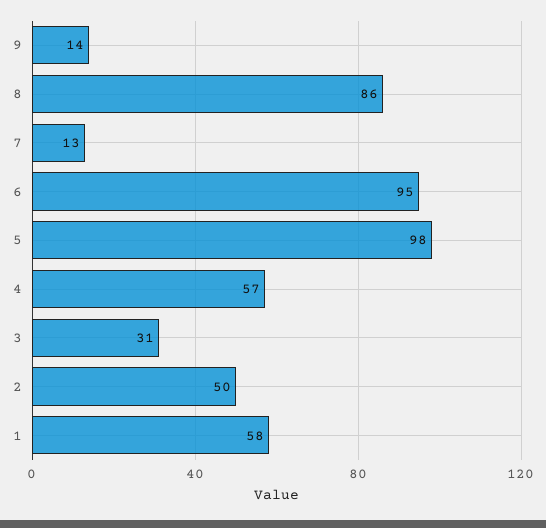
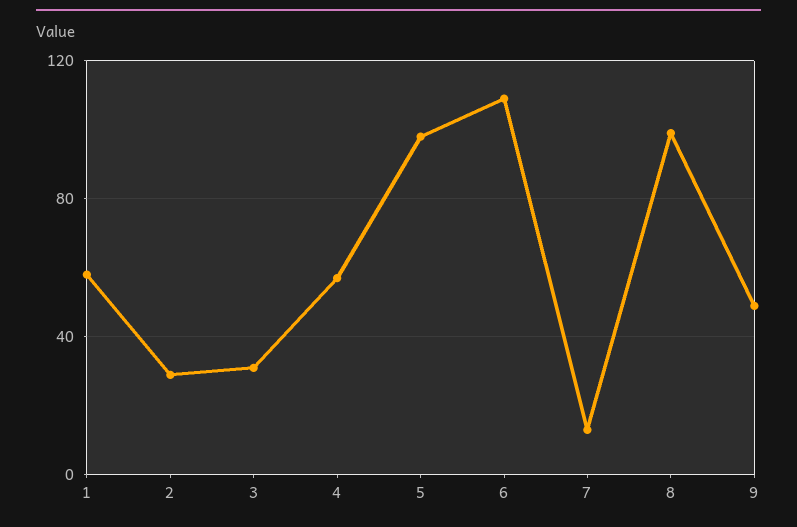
  {
-   "9": 14,
+   "9": 50,
-   "8": 86,
+   "8": 100,
    "7": 13,
-   "6": 95,
+   "6": 110,
    "5": 98,
    "4": 57,
    "3": 31,
-   "2": 50,
+   "2": 30,
    "1": 58
  }

